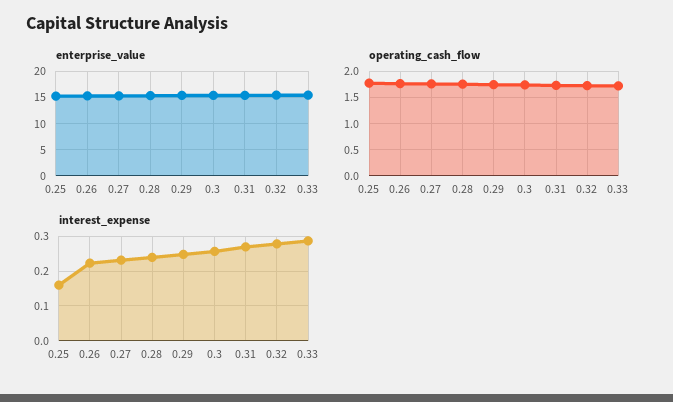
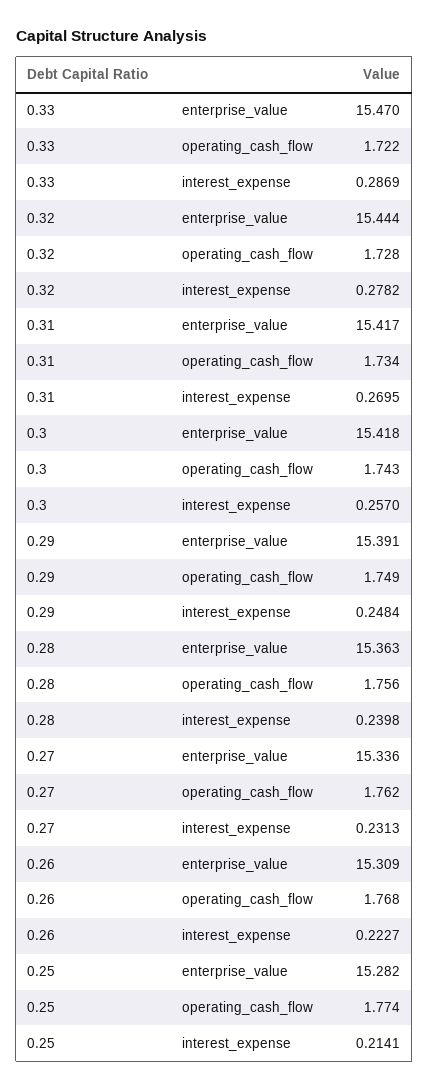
  {
    "enterprise_value": {
      "0.25": 15.282,
      "0.26": 15.309,
      "0.27": 15.336,
      "0.28": 15.363,
      "0.29": 15.391,
      "0.3": 15.418,
      "0.31": 15.417,
      "0.32": 15.444,
      "0.33": 15.47
    },
    "operating_cash_flow": {
      "0.25": 1.774,
      "0.26": 1.768,
      "0.27": 1.762,
      "0.28": 1.756,
      "0.29": 1.749,
      "0.3": 1.743,
      "0.31": 1.734,
      "0.32": 1.728,
      "0.33": 1.722
    },
    "interest_expense": {
-     "0.25": 0.16,
+     "0.25": 0.2141,
      "0.26": 0.2227,
      "0.27": 0.2313,
      "0.28": 0.2398,
      "0.29": 0.2484,
      "0.3": 0.257,
      "0.31": 0.2695,
      "0.32": 0.2782,
      "0.33": 0.2869
    }
  }

